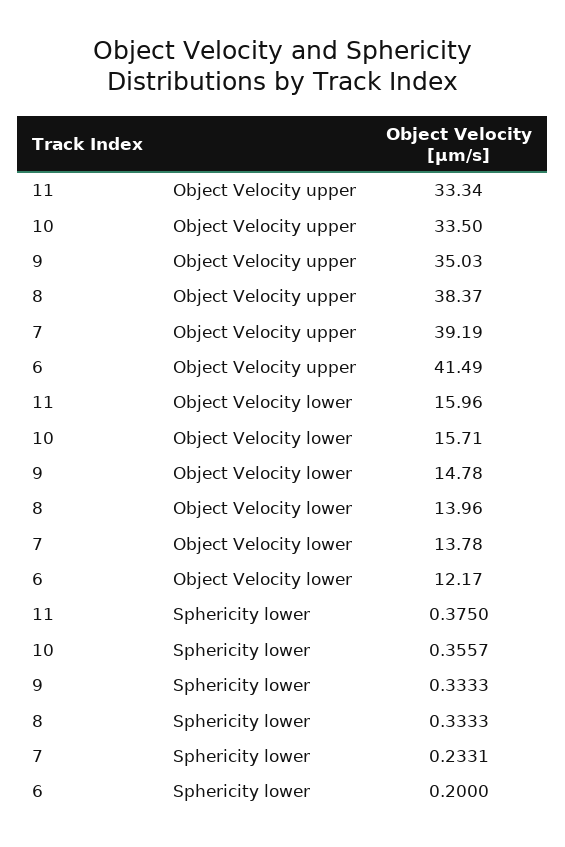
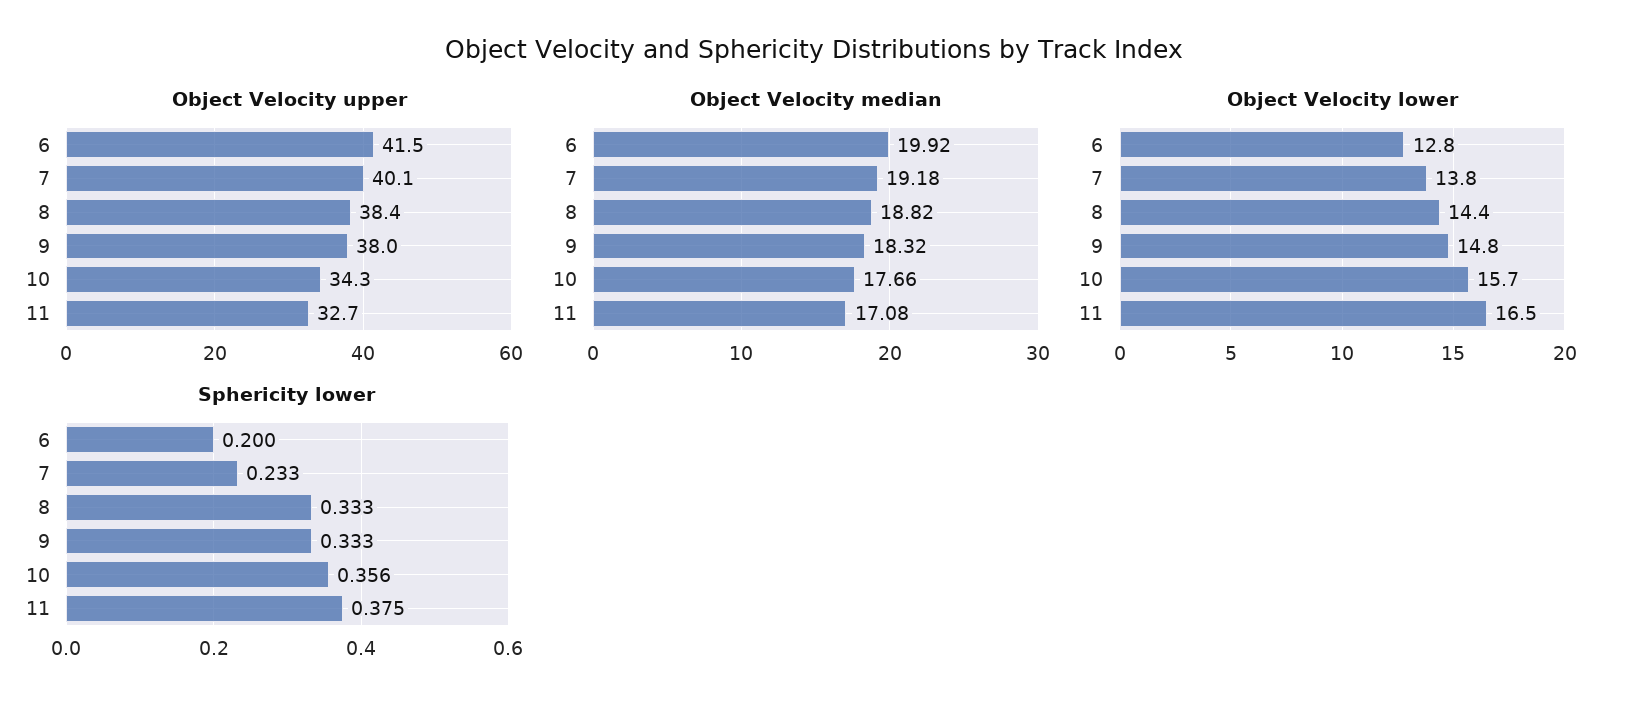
  {
    "Object Velocity upper": {
-     "11": 33.34,
+     "11": 32.7,
-     "10": 33.5,
+     "10": 34.3,
-     "9": 35.03,
+     "9": 38,
      "8": 38.37,
-     "7": 39.19,
+     "7": 40.1,
      "6": 41.49
    },
    "Object Velocity lower": {
-     "11": 15.96,
+     "11": 16.5,
      "10": 15.71,
      "9": 14.78,
-     "8": 13.96,
+     "8": 14.4,
      "7": 13.78,
-     "6": 12.17
+     "6": 12.8
    },
    "Sphericity lower": {
      "11": 0.375,
      "10": 0.3557,
      "9": 0.3333,
      "8": 0.3333,
      "7": 0.2331,
      "6": 0.2
-   }
+   },
+   "Object Velocity median": {
+     "6": 19.92,
+     "7": 19.18,
+     "8": 18.82,
+     "9": 18.32,
+     "10": 17.66,
+     "11": 17.08
+   }
  }

